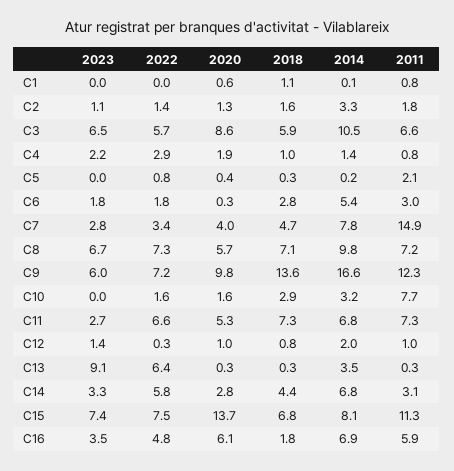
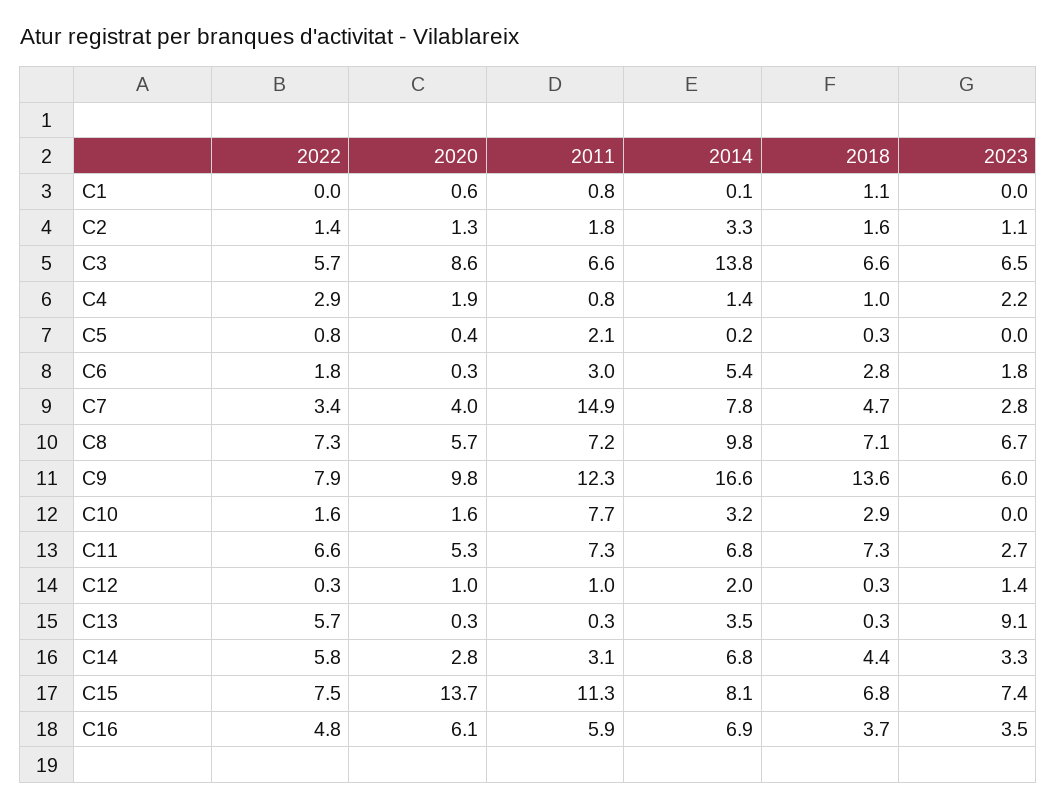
  {
    "2023": {
      "C1": 0,
      "C2": 1.1,
      "C3": 6.5,
      "C4": 2.2,
      "C5": 0,
      "C6": 1.8,
      "C7": 2.8,
      "C8": 6.7,
      "C9": 6,
      "C10": 0,
      "C11": 2.7,
      "C12": 1.4,
      "C13": 9.1,
      "C14": 3.3,
      "C15": 7.4,
      "C16": 3.5
    },
    "2022": {
      "C1": 0,
      "C2": 1.4,
      "C3": 5.7,
      "C4": 2.9,
      "C5": 0.8,
      "C6": 1.8,
      "C7": 3.4,
      "C8": 7.3,
-     "C9": 7.2,
+     "C9": 7.9,
      "C10": 1.6,
      "C11": 6.6,
      "C12": 0.3,
-     "C13": 6.4,
+     "C13": 5.7,
      "C14": 5.8,
      "C15": 7.5,
      "C16": 4.8
    },
    "2020": {
      "C1": 0.6,
      "C2": 1.3,
      "C3": 8.6,
      "C4": 1.9,
      "C5": 0.4,
      "C6": 0.3,
      "C7": 4,
      "C8": 5.7,
      "C9": 9.8,
      "C10": 1.6,
      "C11": 5.3,
      "C12": 1,
      "C13": 0.3,
      "C14": 2.8,
      "C15": 13.7,
      "C16": 6.1
    },
    "2018": {
      "C1": 1.1,
      "C2": 1.6,
-     "C3": 5.9,
+     "C3": 6.6,
      "C4": 1,
      "C5": 0.3,
      "C6": 2.8,
      "C7": 4.7,
      "C8": 7.1,
      "C9": 13.6,
      "C10": 2.9,
      "C11": 7.3,
-     "C12": 0.8,
+     "C12": 0.3,
      "C13": 0.3,
      "C14": 4.4,
      "C15": 6.8,
-     "C16": 1.8
+     "C16": 3.7
    },
    "2014": {
      "C1": 0.1,
      "C2": 3.3,
-     "C3": 10.5,
+     "C3": 13.8,
      "C4": 1.4,
      "C5": 0.2,
      "C6": 5.4,
      "C7": 7.8,
      "C8": 9.8,
      "C9": 16.6,
      "C10": 3.2,
      "C11": 6.8,
      "C12": 2,
      "C13": 3.5,
      "C14": 6.8,
      "C15": 8.1,
      "C16": 6.9
    },
    "2011": {
      "C1": 0.8,
      "C2": 1.8,
      "C3": 6.6,
      "C4": 0.8,
      "C5": 2.1,
      "C6": 3,
      "C7": 14.9,
      "C8": 7.2,
      "C9": 12.3,
      "C10": 7.7,
      "C11": 7.3,
      "C12": 1,
      "C13": 0.3,
      "C14": 3.1,
      "C15": 11.3,
      "C16": 5.9
    }
  }

